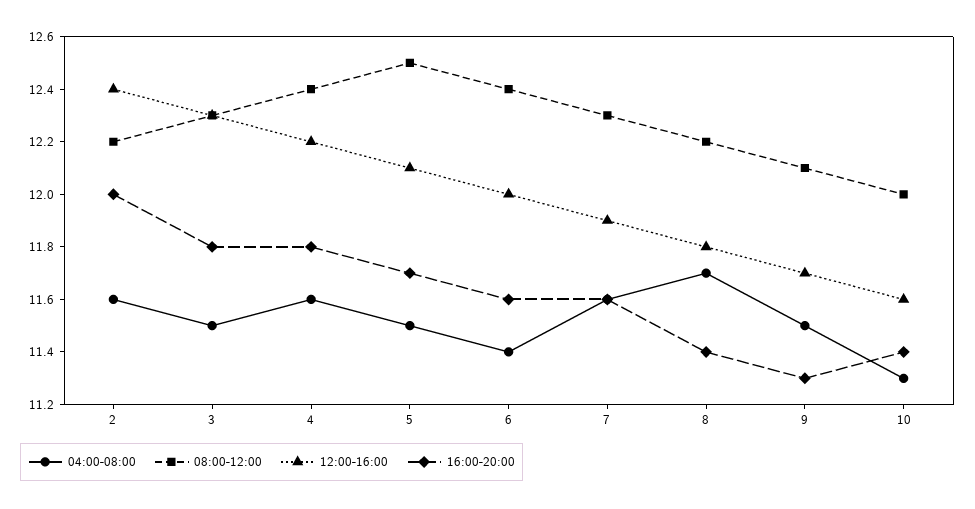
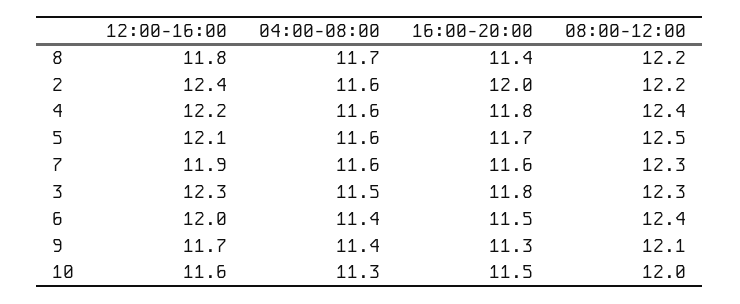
  {
    "04:00-08:00": {
      "2": 11.6,
      "3": 11.5,
      "4": 11.6,
-     "5": 11.5,
+     "5": 11.6,
      "6": 11.4,
      "7": 11.6,
      "8": 11.7,
-     "9": 11.5,
+     "9": 11.4,
      "10": 11.3
    },
    "08:00-12:00": {
      "2": 12.2,
      "3": 12.3,
      "4": 12.4,
      "5": 12.5,
      "6": 12.4,
      "7": 12.3,
      "8": 12.2,
      "9": 12.1,
      "10": 12
    },
    "12:00-16:00": {
      "2": 12.4,
      "3": 12.3,
      "4": 12.2,
      "5": 12.1,
      "6": 12,
      "7": 11.9,
      "8": 11.8,
      "9": 11.7,
      "10": 11.6
    },
    "16:00-20:00": {
      "2": 12,
      "3": 11.8,
      "4": 11.8,
      "5": 11.7,
-     "6": 11.6,
+     "6": 11.5,
      "7": 11.6,
      "8": 11.4,
      "9": 11.3,
-     "10": 11.4
+     "10": 11.5
    }
  }

